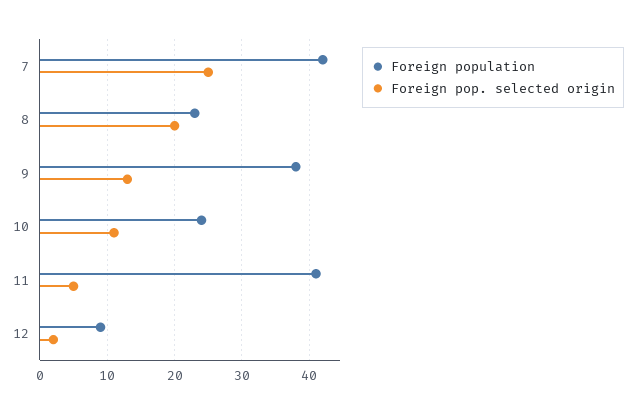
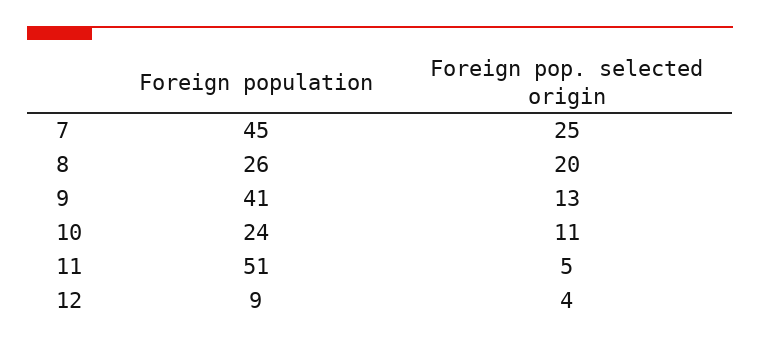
  {
    "Foreign population": {
-     "7": 42,
+     "7": 45,
-     "8": 23,
+     "8": 26,
-     "9": 38,
+     "9": 41,
      "10": 24,
-     "11": 41,
+     "11": 51,
      "12": 9
    },
    "Foreign pop. selected origin": {
      "7": 25,
      "8": 20,
      "9": 13,
      "10": 11,
      "11": 5,
-     "12": 2
+     "12": 4
    }
  }

